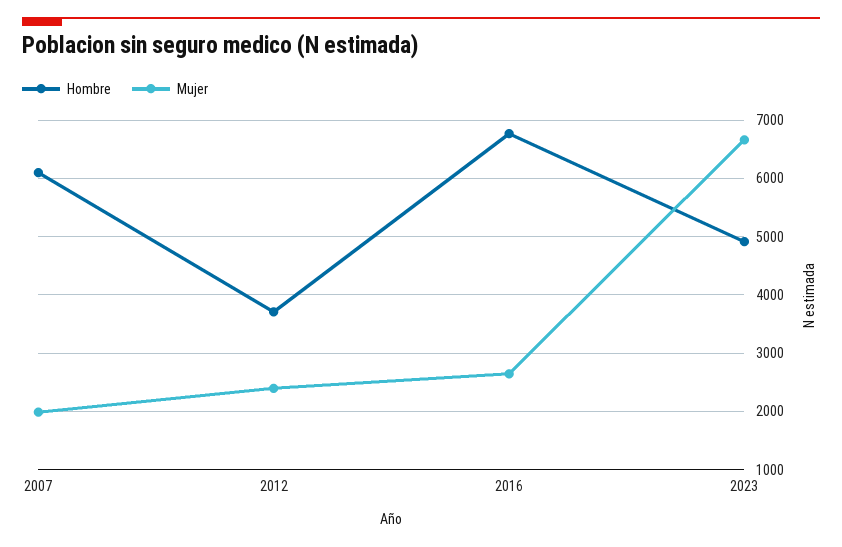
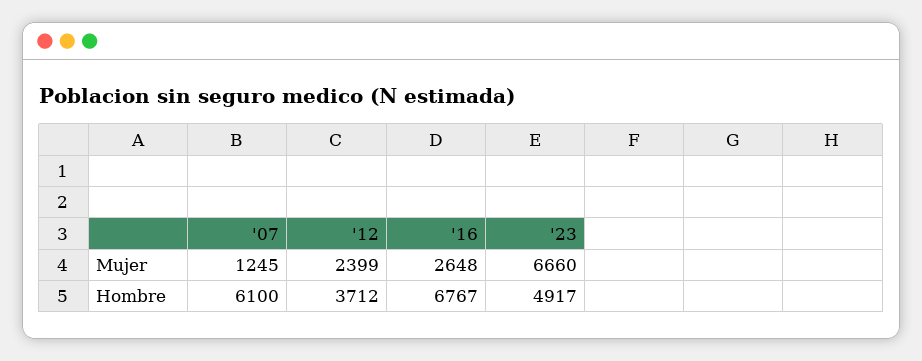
  {
    "Hombre": {
      "2007": 6100,
      "2012": 3712,
      "2016": 6767,
      "2023": 4917
    },
    "Mujer": {
-     "2007": 2000,
+     "2007": 1245,
      "2012": 2399,
      "2016": 2648,
      "2023": 6660
    }
  }

